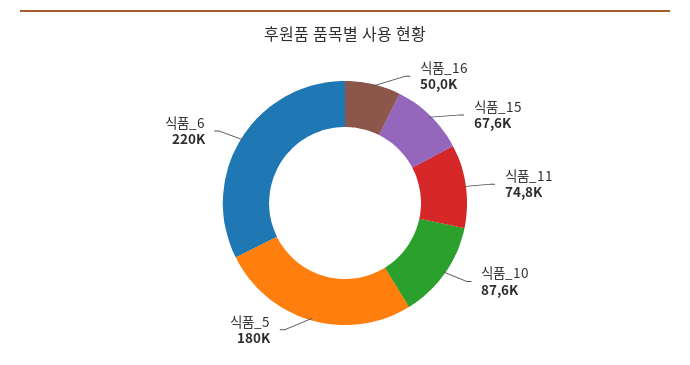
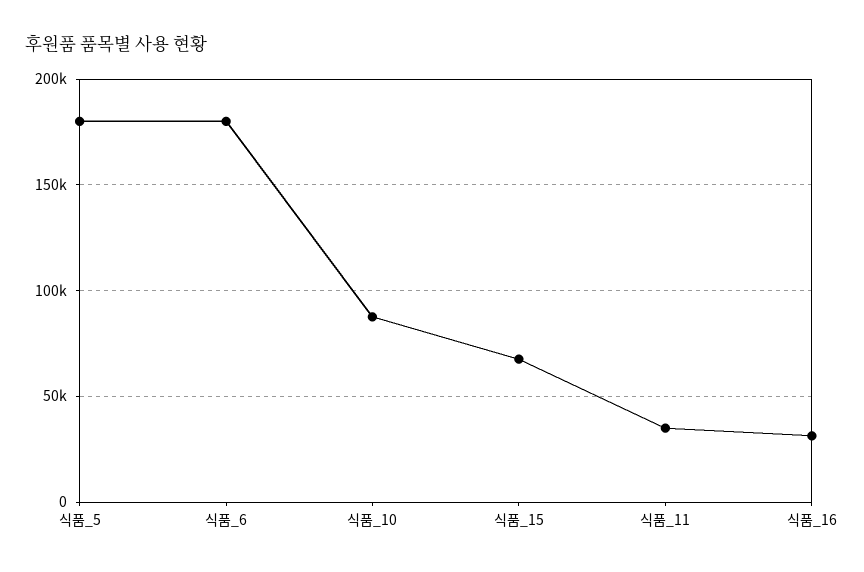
  {
-   "식품_16": 50000,
+   "식품_16": 30000,
    "식품_15": 67600,
-   "식품_11": 74800,
+   "식품_11": 35000,
    "식품_10": 87600,
    "식품_5": 180000,
-   "식품_6": 220000
+   "식품_6": 180000
  }

